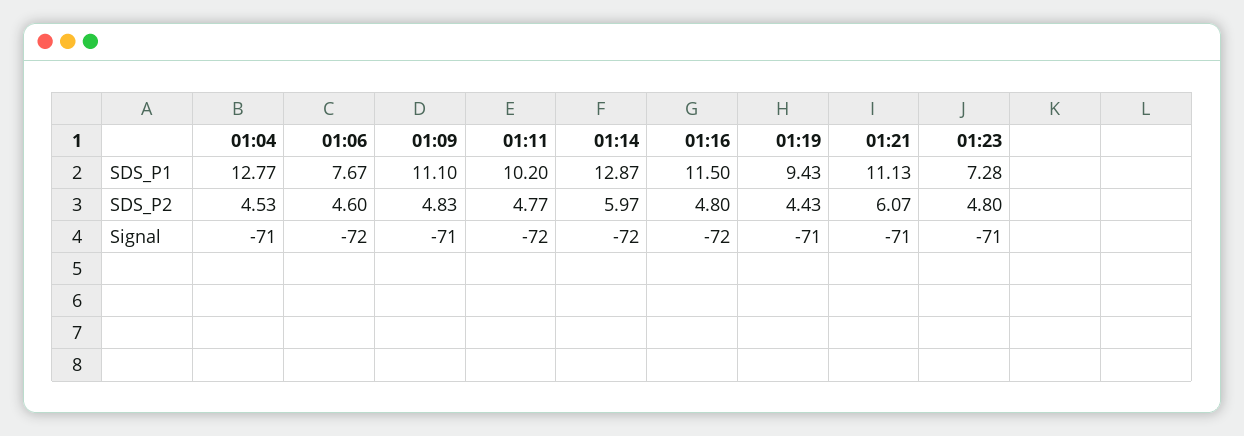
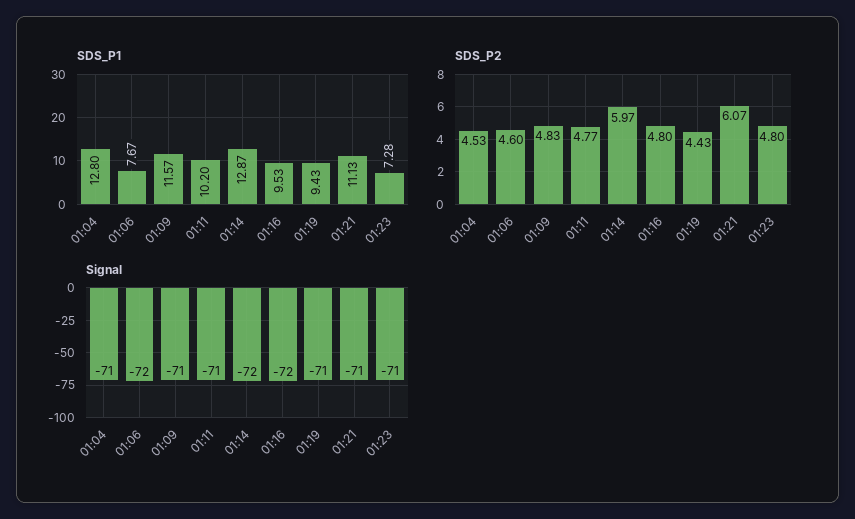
  {
    "SDS_P1": {
-     "01:04": 12.77,
+     "01:04": 12.8,
      "01:06": 7.67,
-     "01:09": 11.1,
+     "01:09": 11.57,
      "01:11": 10.2,
      "01:14": 12.87,
-     "01:16": 11.5,
+     "01:16": 9.53,
      "01:19": 9.43,
      "01:21": 11.13,
      "01:23": 7.28
    },
    "SDS_P2": {
      "01:04": 4.53,
      "01:06": 4.6,
      "01:09": 4.83,
      "01:11": 4.77,
      "01:14": 5.97,
      "01:16": 4.8,
      "01:19": 4.43,
      "01:21": 6.07,
      "01:23": 4.8
    },
    "Signal": {
      "01:04": -71,
      "01:06": -72,
      "01:09": -71,
-     "01:11": -72,
+     "01:11": -71,
      "01:14": -72,
      "01:16": -72,
      "01:19": -71,
      "01:21": -71,
      "01:23": -71
    }
  }

